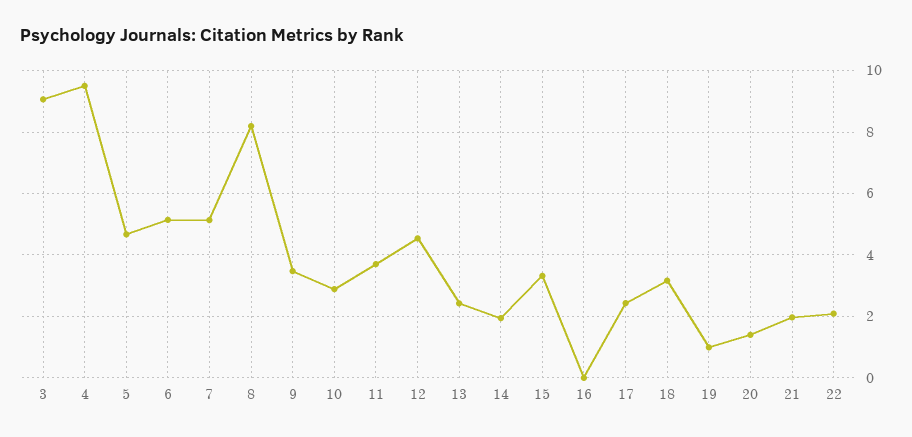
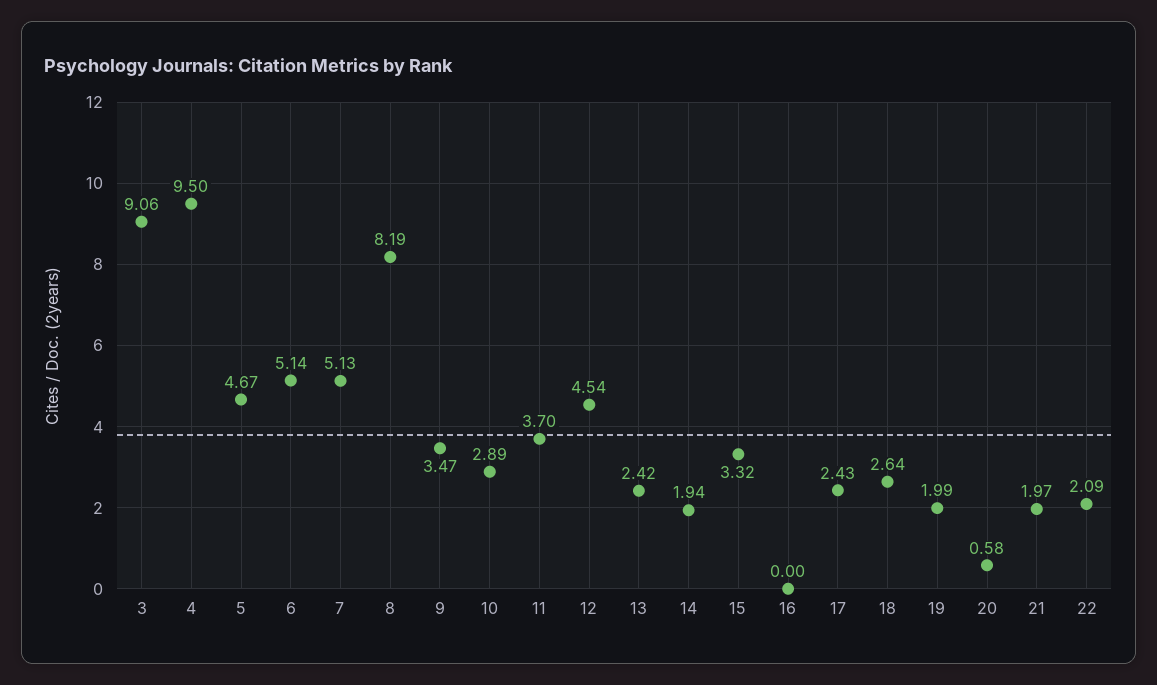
  {
    "3": 9.06,
    "4": 9.5,
    "5": 4.67,
    "6": 5.14,
    "7": 5.13,
    "8": 8.19,
    "9": 3.47,
    "10": 2.89,
    "11": 3.7,
    "12": 4.54,
    "13": 2.42,
    "14": 1.94,
    "15": 3.32,
    "16": 0,
    "17": 2.43,
-   "18": 3.2,
+   "18": 2.64,
-   "19": 1,
+   "19": 1.99,
-   "20": 1.4,
+   "20": 0.58,
    "21": 1.97,
    "22": 2.09
  }

